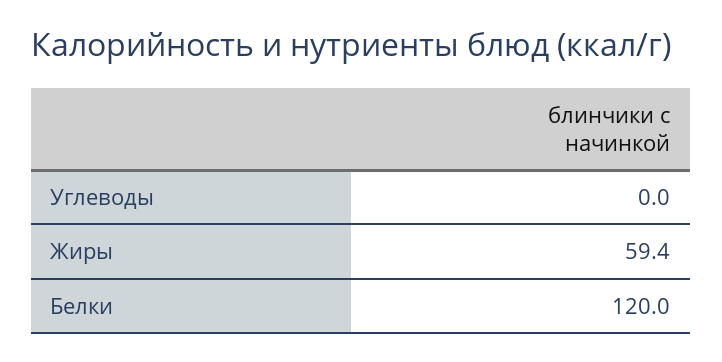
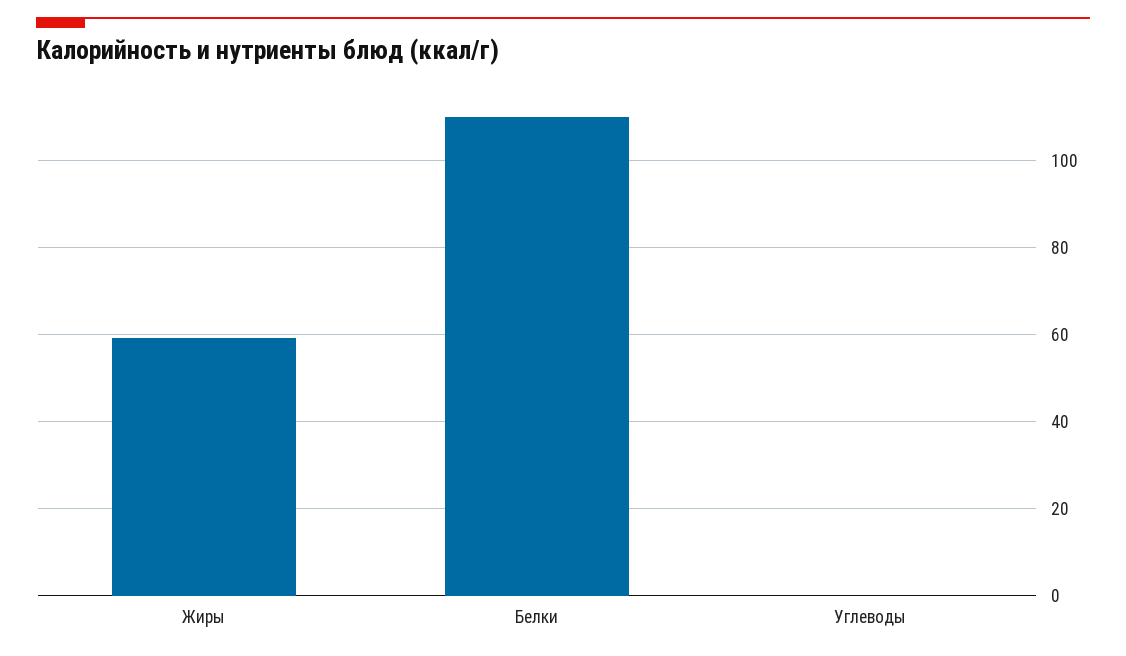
  {
    "Углеводы": 0,
    "Жиры": 59.4,
-   "Белки": 120
+   "Белки": 110
  }

